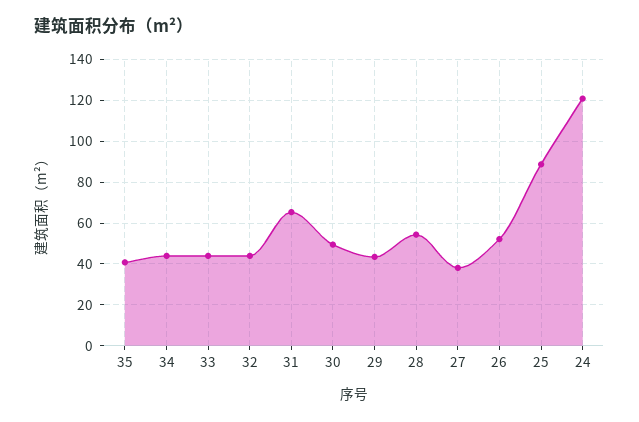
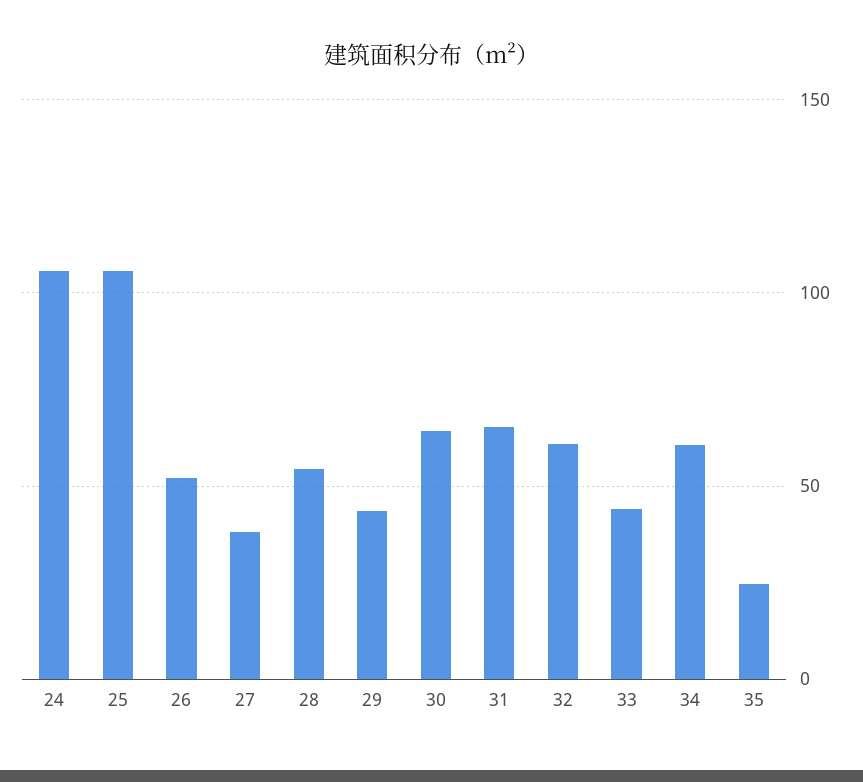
  {
-   "35": 40,
+   "35": 25,
-   "34": 45,
+   "34": 60,
    "33": 45,
-   "32": 45,
+   "32": 60,
    "31": 65,
-   "30": 50,
+   "30": 65,
    "29": 45,
    "28": 55,
    "27": 40,
    "26": 50,
-   "25": 90,
+   "25": 105,
-   "24": 120
+   "24": 105
  }

